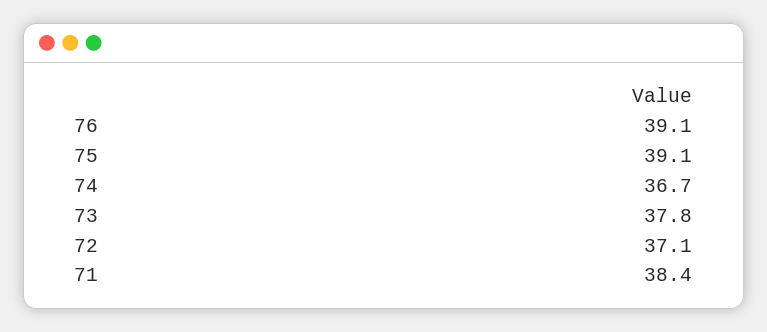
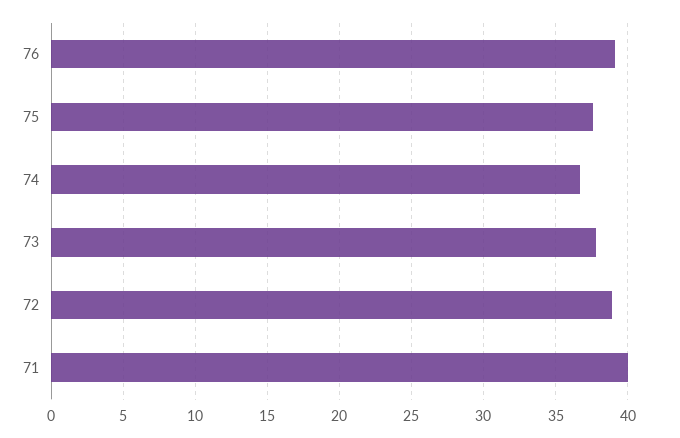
  {
    "76": 39.1,
-   "75": 39.1,
+   "75": 37.5,
    "74": 36.7,
    "73": 37.8,
-   "72": 37.1,
+   "72": 39,
-   "71": 38.4
+   "71": 40
  }

